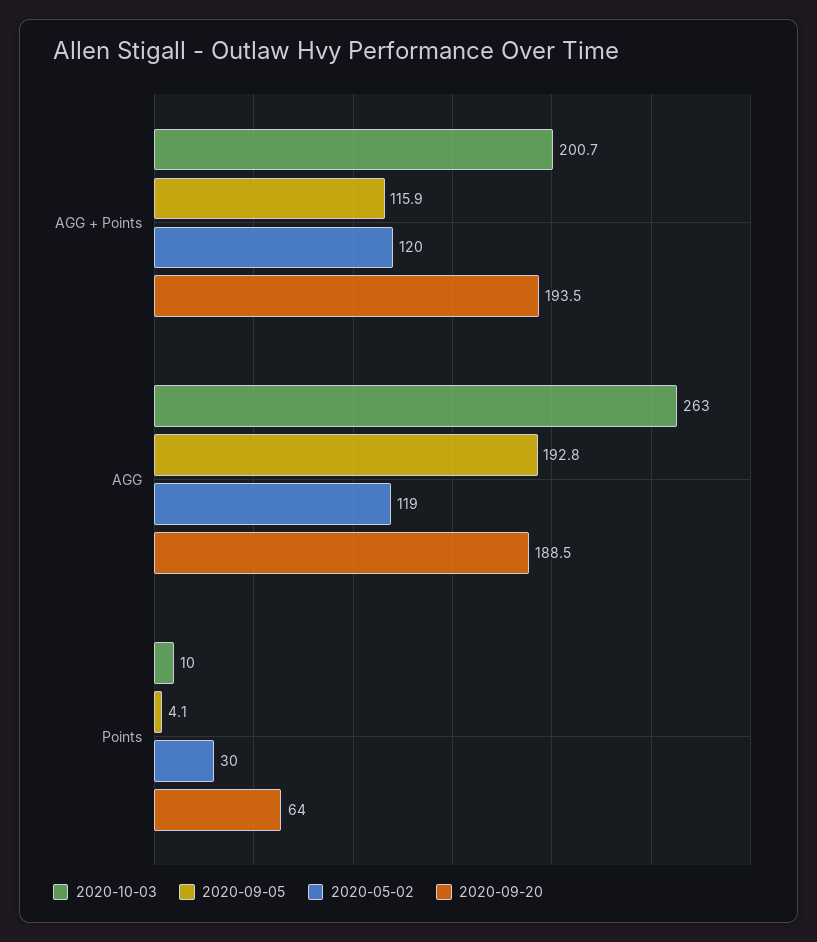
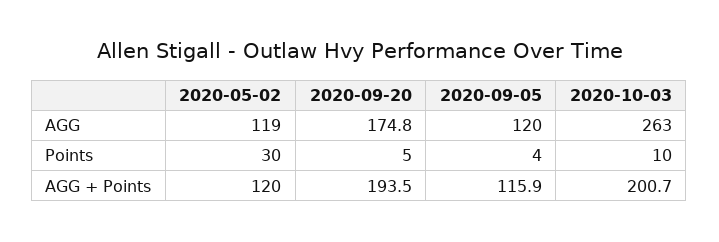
  {
    "2020-10-03": {
      "AGG + Points": 200.7,
      "AGG": 263,
      "Points": 10
    },
    "2020-09-05": {
      "AGG + Points": 115.9,
-     "AGG": 192.8,
+     "AGG": 120,
-     "Points": 4.1
+     "Points": 4
    },
    "2020-05-02": {
      "AGG + Points": 120,
      "AGG": 119,
      "Points": 30
    },
    "2020-09-20": {
      "AGG + Points": 193.5,
-     "AGG": 188.5,
+     "AGG": 174.8,
-     "Points": 64
+     "Points": 5
    }
  }

